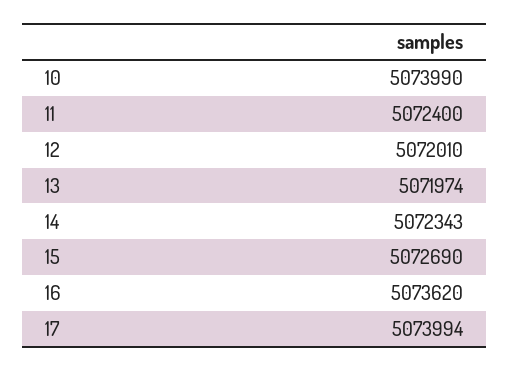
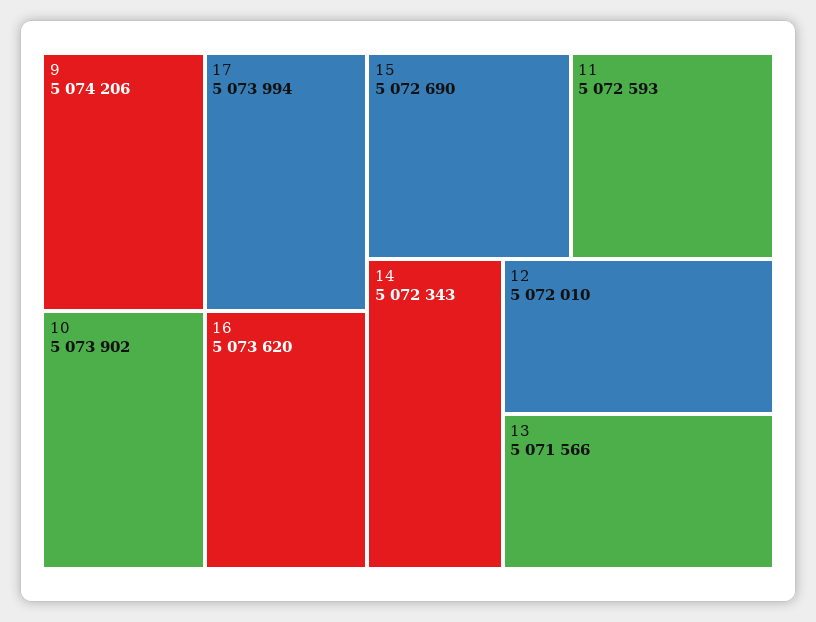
  {
-   "10": 5073990,
+   "10": 5073902,
-   "11": 5072400,
+   "11": 5072593,
    "12": 5072010,
-   "13": 5071974,
+   "13": 5071566,
    "14": 5072343,
    "15": 5072690,
    "16": 5073620,
-   "17": 5073994
+   "17": 5073994,
+   "9": 5074206
  }

